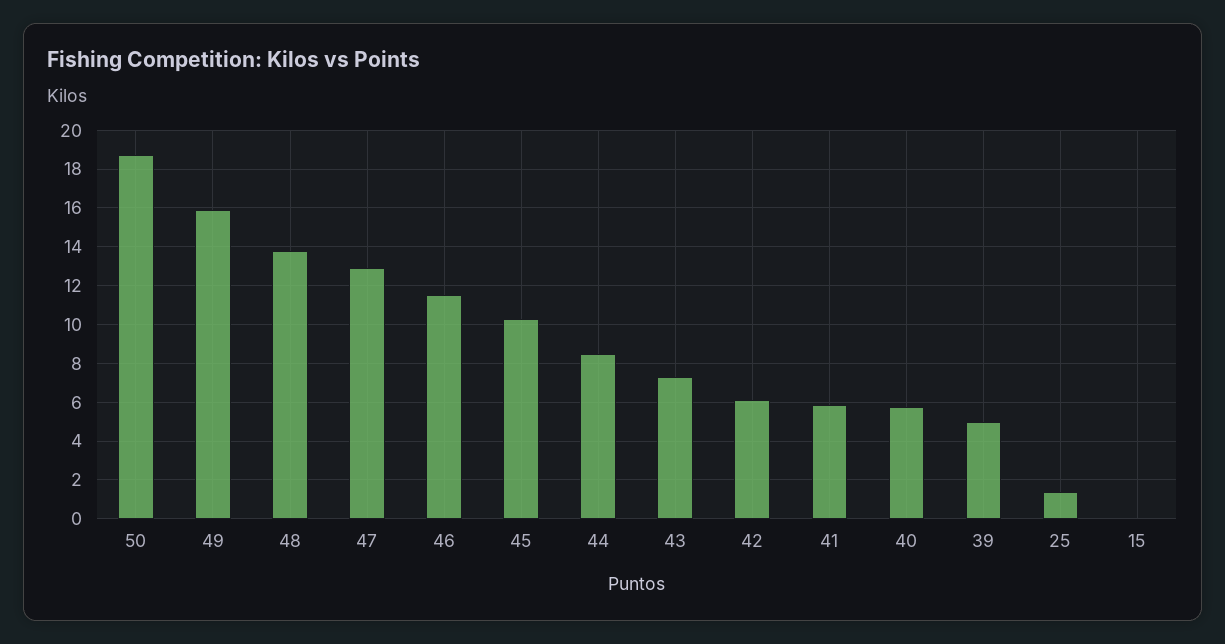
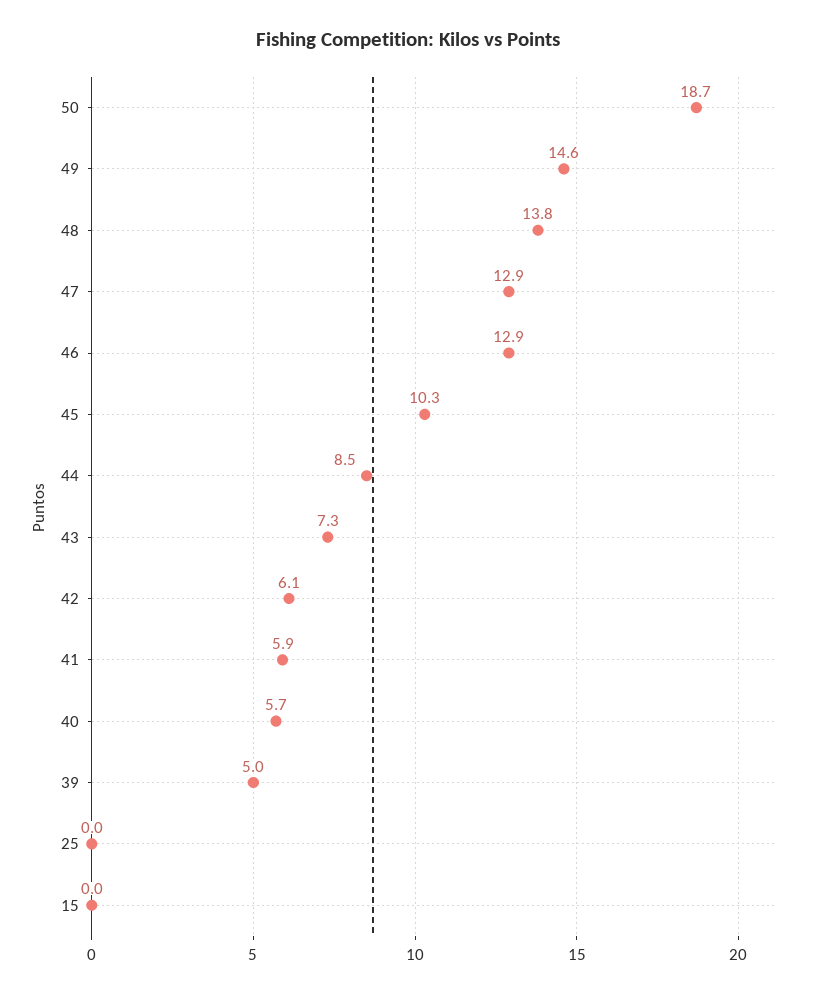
  {
    "50": 18.7,
-   "49": 16,
+   "49": 14.6,
    "48": 13.8,
    "47": 12.9,
-   "46": 11.5,
+   "46": 12.9,
    "45": 10.3,
    "44": 8.5,
    "43": 7.3,
    "42": 6.1,
    "41": 5.9,
    "40": 5.7,
    "39": 5,
-   "25": 1.5,
+   "25": 0,
    "15": 0
  }

